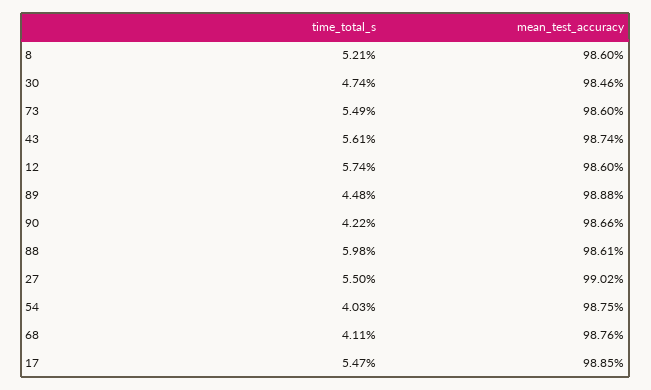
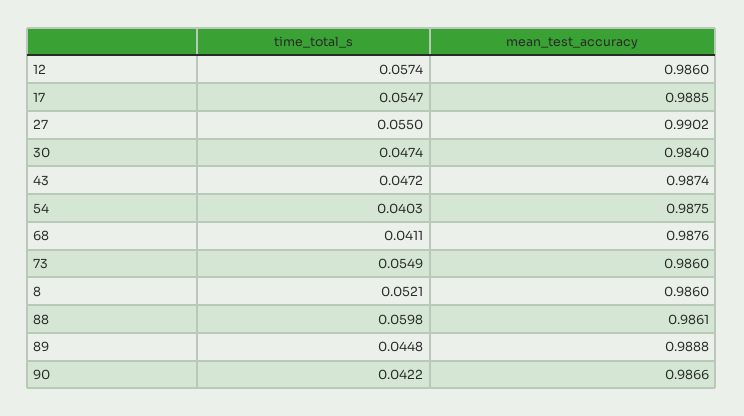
  {
    "time_total_s": {
      "8": 0.0521,
      "30": 0.0474,
      "73": 0.0549,
-     "43": 0.0561,
+     "43": 0.0472,
      "12": 0.0574,
      "89": 0.0448,
      "90": 0.0422,
      "88": 0.0598,
      "27": 0.055,
      "54": 0.0403,
      "68": 0.0411,
      "17": 0.0547
    },
    "mean_test_accuracy": {
      "8": 0.986,
-     "30": 0.9846,
+     "30": 0.984,
      "73": 0.986,
      "43": 0.9874,
      "12": 0.986,
      "89": 0.9888,
      "90": 0.9866,
      "88": 0.9861,
      "27": 0.9902,
      "54": 0.9875,
      "68": 0.9876,
      "17": 0.9885
    }
  }

